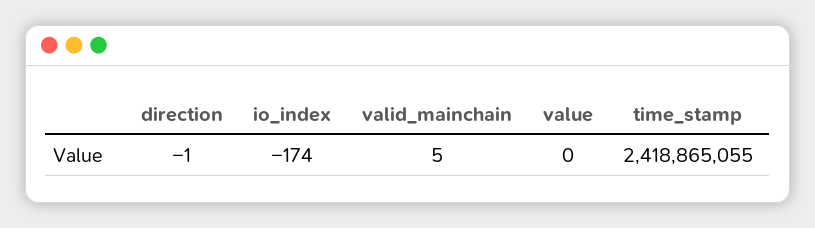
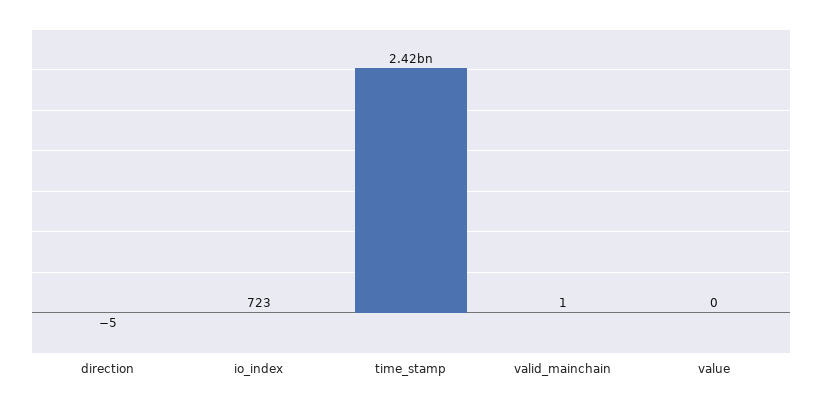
  {
-   "direction": -1,
+   "direction": -5,
-   "io_index": -174,
+   "io_index": 723,
-   "valid_mainchain": 5,
+   "valid_mainchain": 1,
    "value": 0,
    "time_stamp": 2418865055
  }

